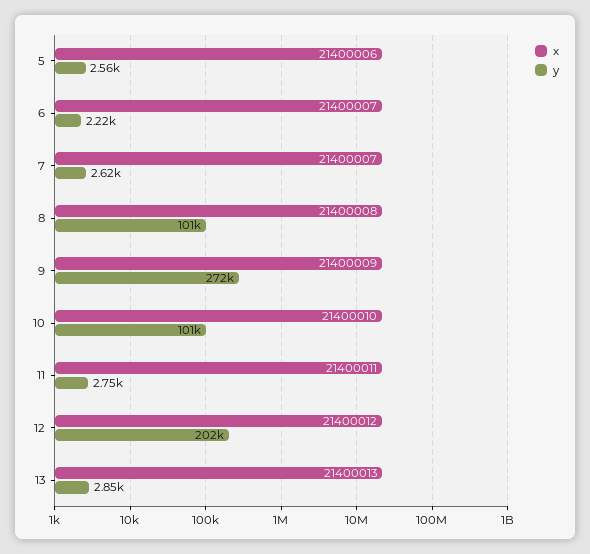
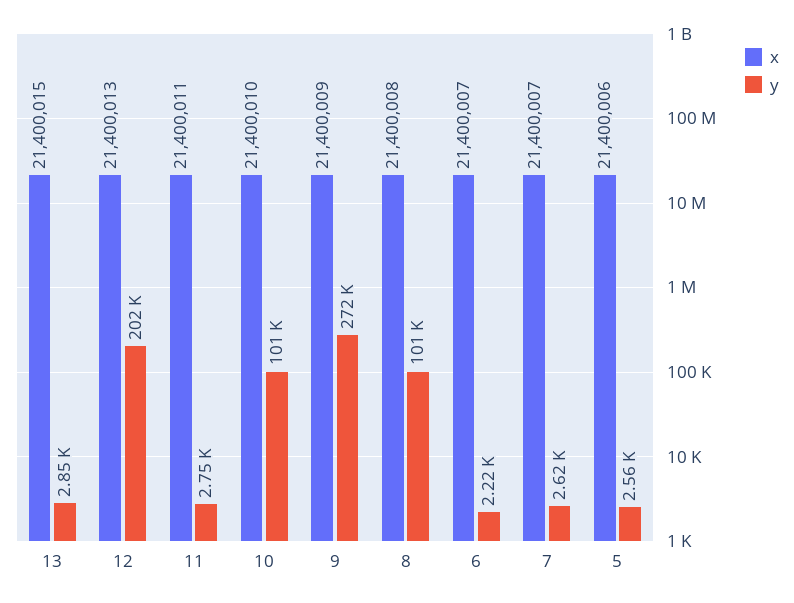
  {
    "x": {
      "5": 21400006,
      "6": 21400007,
      "7": 21400007,
      "8": 21400008,
      "9": 21400009,
      "10": 21400010,
      "11": 21400011,
-     "12": 21400012,
+     "12": 21400013,
-     "13": 21400013
+     "13": 21400015
    },
    "y": {
      "5": 2560,
      "6": 2220,
      "7": 2620,
      "8": 101000,
      "9": 272000,
      "10": 101000,
      "11": 2750,
      "12": 202000,
      "13": 2850
    }
  }

